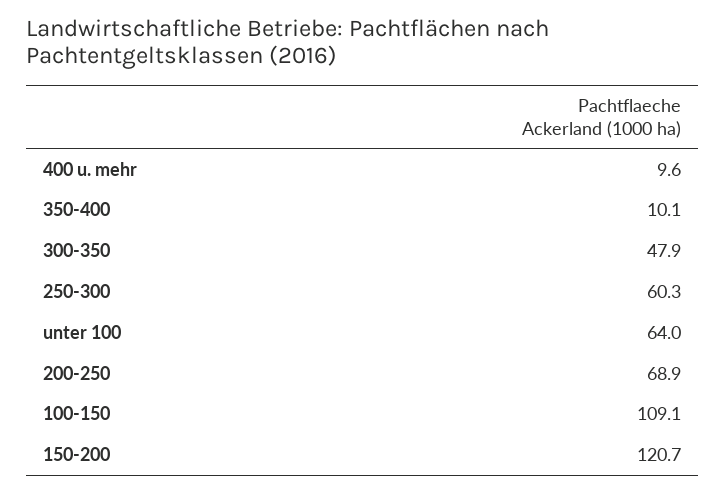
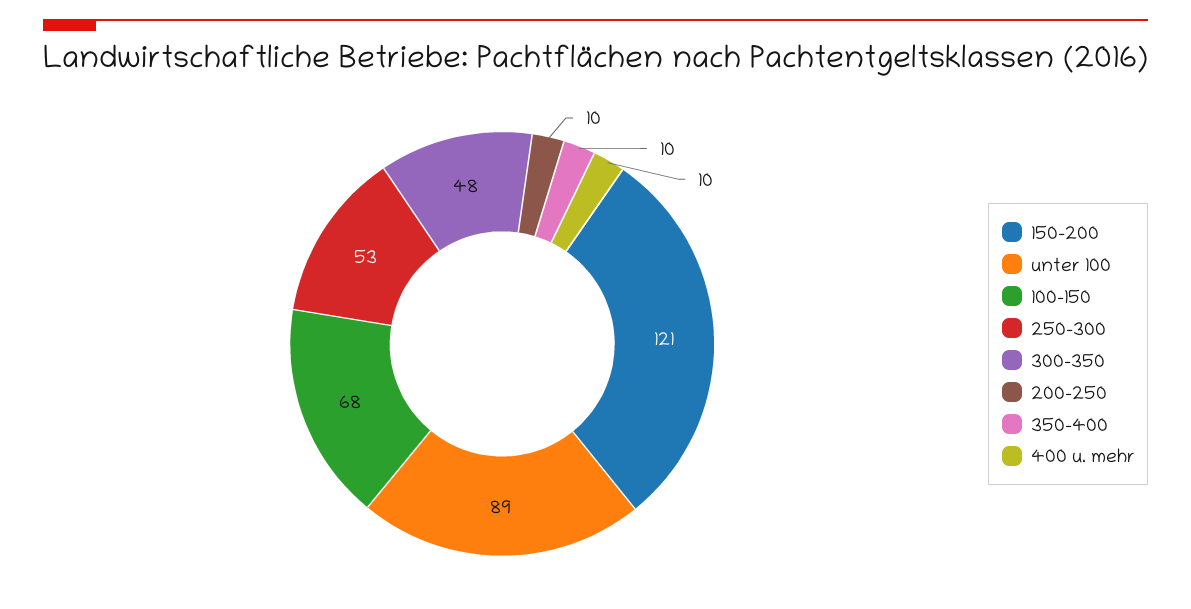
  {
    "400 u. mehr": 9.6,
    "350-400": 10.1,
    "300-350": 47.9,
-   "250-300": 60.3,
+   "250-300": 53,
-   "unter 100": 64,
+   "unter 100": 89,
-   "200-250": 68.9,
+   "200-250": 10,
-   "100-150": 109.1,
+   "100-150": 68,
    "150-200": 120.7
  }

